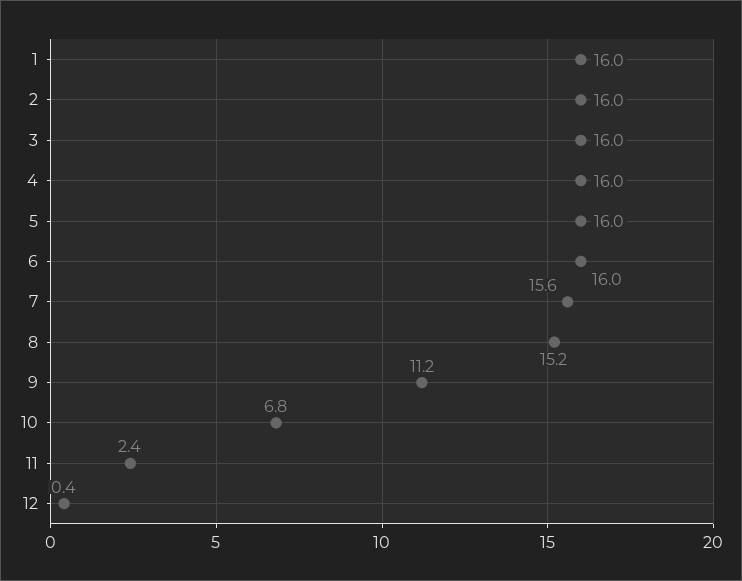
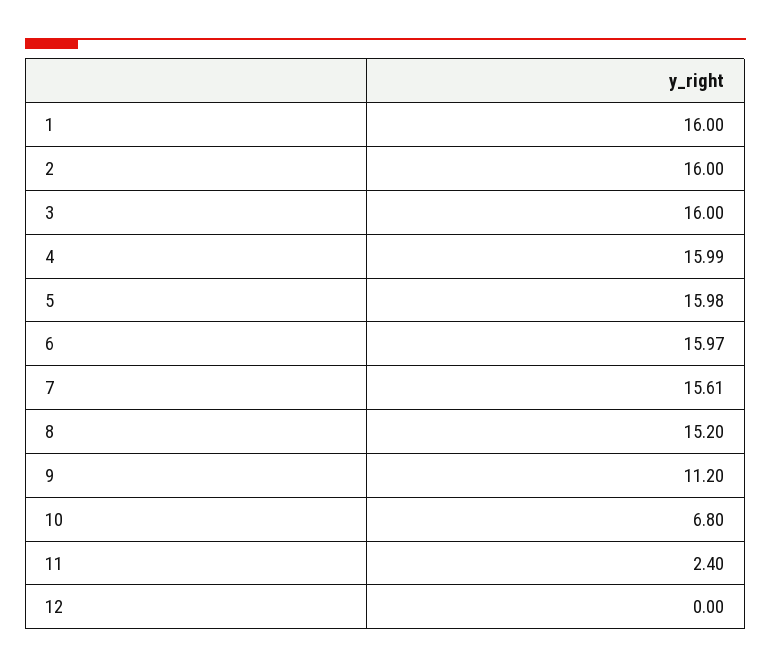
  {
    "1": 16,
    "2": 16,
    "3": 16,
    "4": 15.99,
    "5": 15.98,
    "6": 15.97,
    "7": 15.61,
    "8": 15.2,
    "9": 11.2,
    "10": 6.8,
    "11": 2.4,
-   "12": 0.4
+   "12": 0
  }

